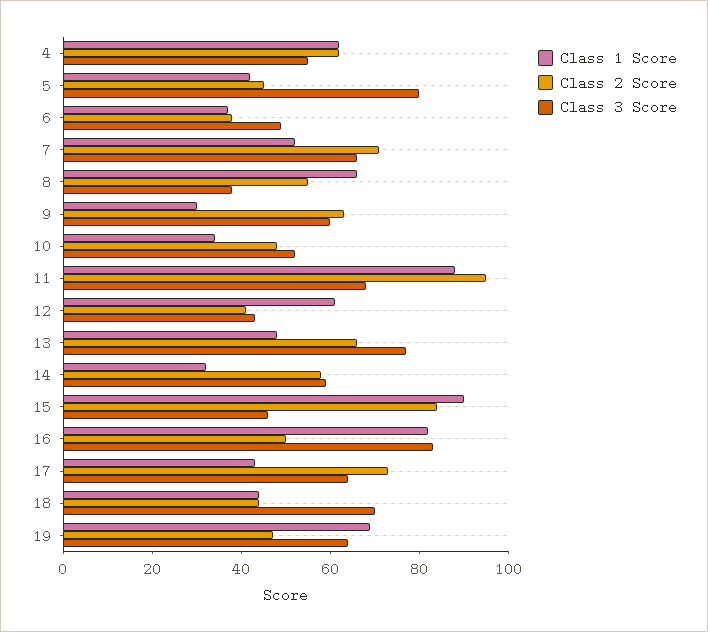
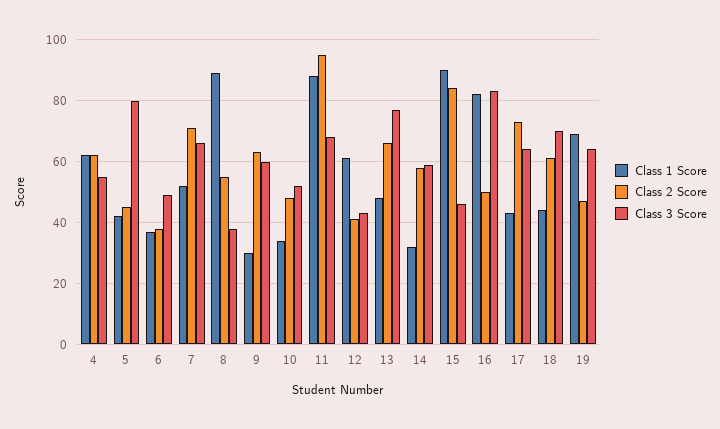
  {
    "Class 1 Score": {
      "4": 60,
      "5": 40,
      "6": 35,
      "7": 50,
-     "8": 65,
+     "8": 90,
      "9": 30,
      "10": 35,
      "11": 90,
      "12": 60,
      "13": 50,
      "14": 30,
      "15": 90,
      "16": 80,
      "17": 45,
      "18": 45,
      "19": 70
    },
    "Class 2 Score": {
      "4": 60,
      "5": 45,
      "6": 40,
      "7": 70,
      "8": 55,
      "9": 65,
      "10": 50,
      "11": 95,
      "12": 40,
      "13": 65,
      "14": 60,
      "15": 85,
      "16": 50,
      "17": 75,
-     "18": 45,
+     "18": 60,
      "19": 45
    },
    "Class 3 Score": {
      "4": 55,
      "5": 80,
      "6": 50,
      "7": 65,
      "8": 40,
      "9": 60,
      "10": 50,
      "11": 70,
      "12": 45,
      "13": 75,
      "14": 60,
      "15": 45,
      "16": 85,
      "17": 65,
      "18": 70,
      "19": 65
    }
  }

